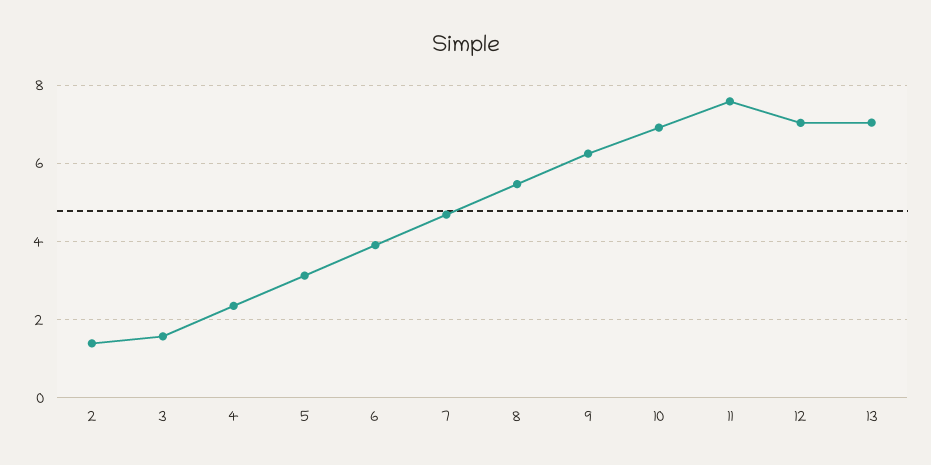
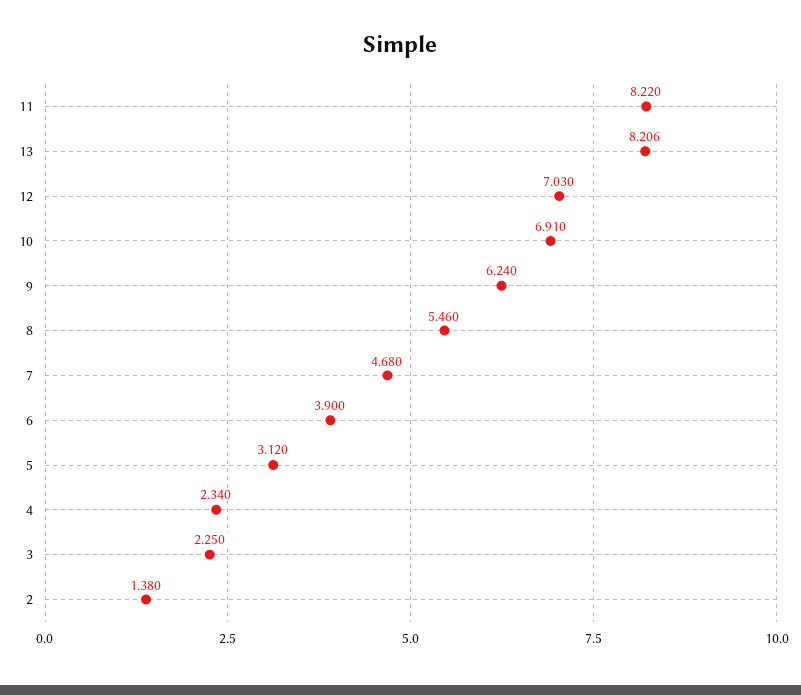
  {
    "2": 1.38,
-   "3": 1.6,
+   "3": 2.25,
    "4": 2.34,
    "5": 3.12,
    "6": 3.9,
    "7": 4.68,
    "8": 5.46,
    "9": 6.24,
    "10": 6.91,
-   "11": 7.6,
+   "11": 8.22,
    "12": 7.03,
-   "13": 7
+   "13": 8.206
  }

